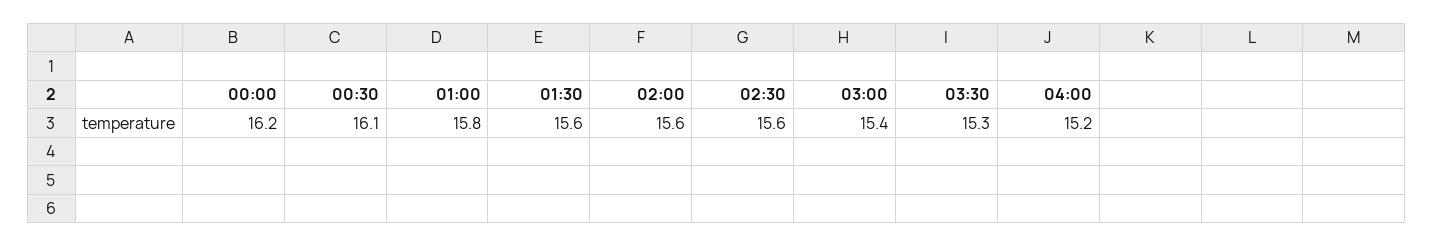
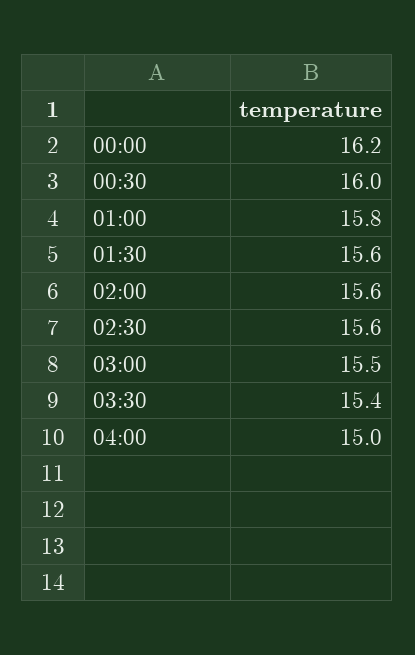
  {
    "00:00": 16.2,
-   "00:30": 16.1,
+   "00:30": 16,
    "01:00": 15.8,
    "01:30": 15.6,
    "02:00": 15.6,
    "02:30": 15.6,
-   "03:00": 15.4,
+   "03:00": 15.5,
-   "03:30": 15.3,
+   "03:30": 15.4,
-   "04:00": 15.2
+   "04:00": 15
  }

